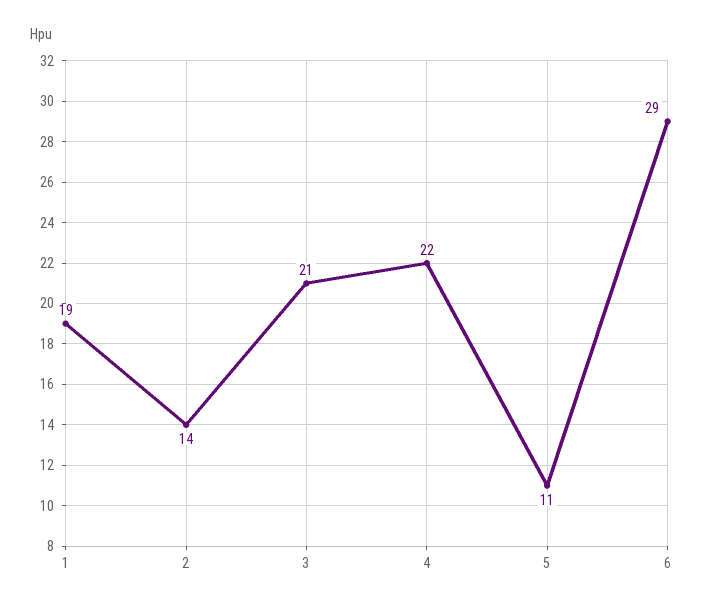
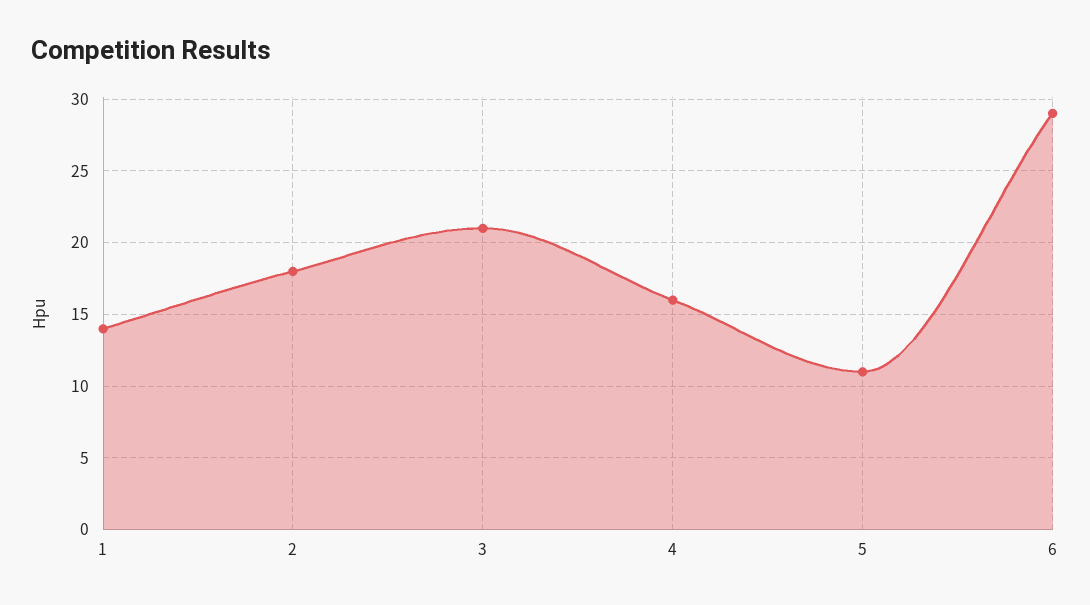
  {
-   "1": 19,
+   "1": 14,
-   "2": 14,
+   "2": 18,
    "3": 21,
-   "4": 22,
+   "4": 16,
    "5": 11,
    "6": 29
  }

